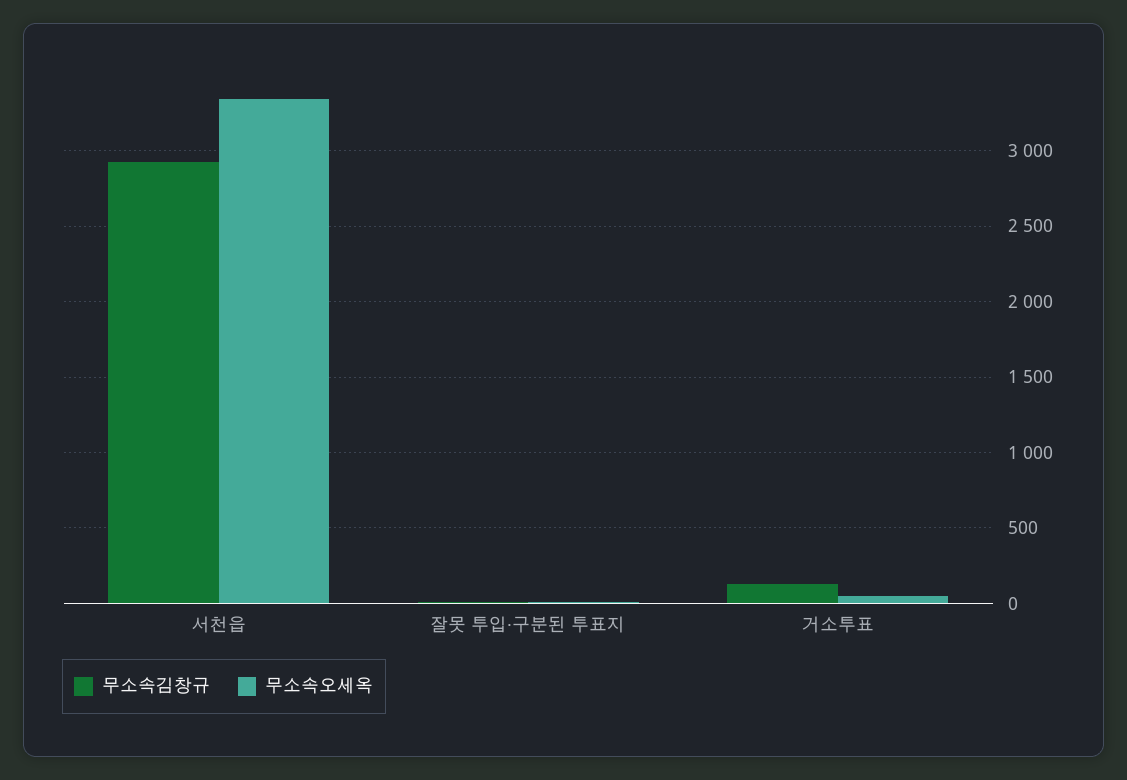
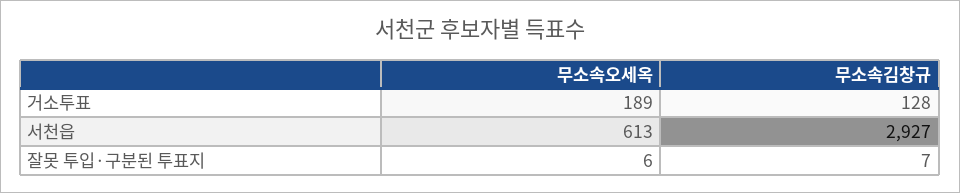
  {
    "무소속김창규": {
      "서천읍": 2927,
      "잘못 투입·구분된 투표지": 7,
      "거소투표": 128
    },
    "무소속오세옥": {
-     "서천읍": 3350,
+     "서천읍": 613,
      "잘못 투입·구분된 투표지": 6,
-     "거소투표": 50
+     "거소투표": 189
    }
  }

